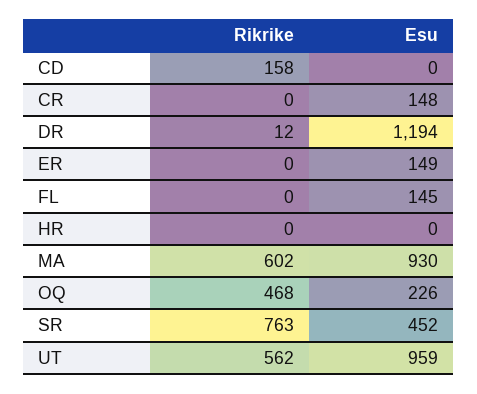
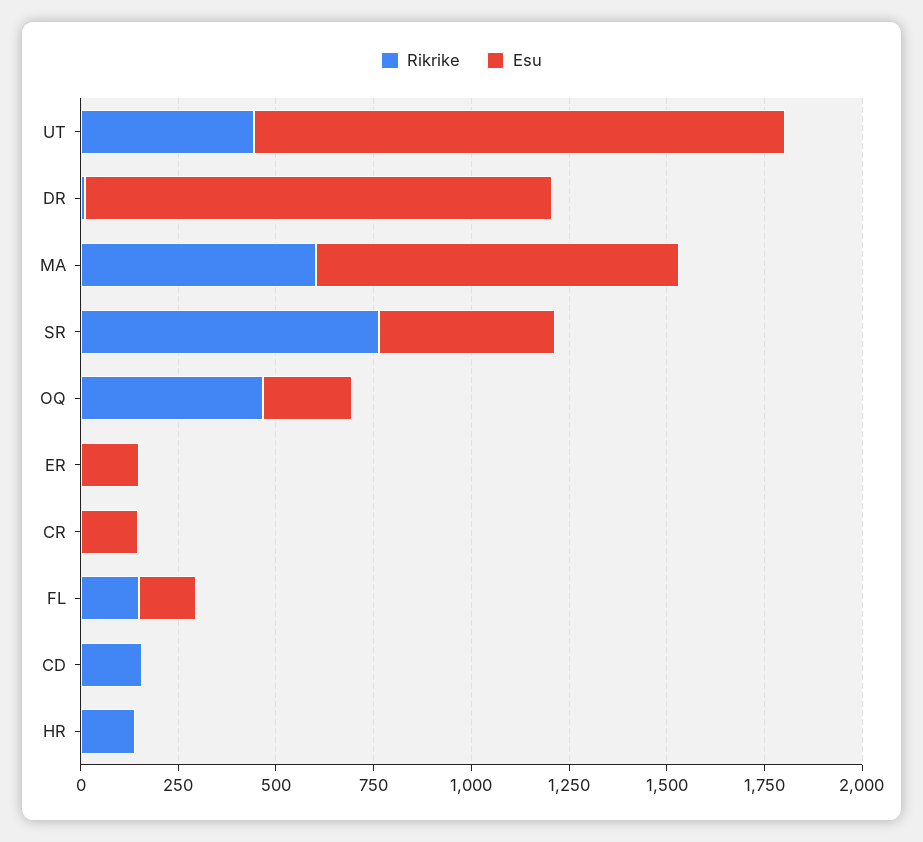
  {
    "Rikrike": {
      "CD": 158,
      "CR": 0,
      "DR": 12,
      "ER": 0,
-     "FL": 0,
+     "FL": 150,
-     "HR": 0,
+     "HR": 150,
      "MA": 602,
      "OQ": 468,
      "SR": 763,
-     "UT": 562
+     "UT": 450
    },
    "Esu": {
      "CD": 0,
      "CR": 148,
      "DR": 1194,
      "ER": 149,
      "FL": 145,
      "HR": 0,
      "MA": 930,
      "OQ": 226,
      "SR": 452,
-     "UT": 959
+     "UT": 1350
    }
  }

